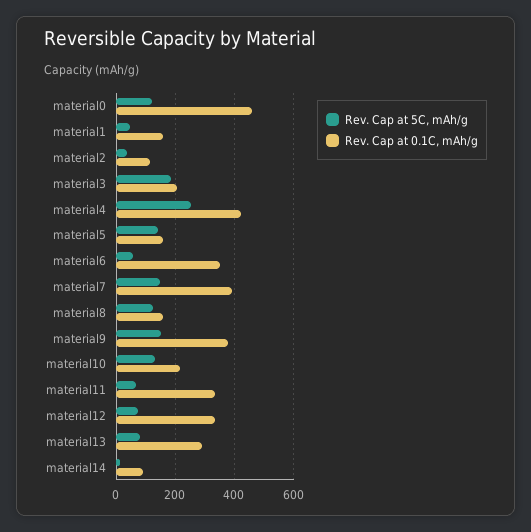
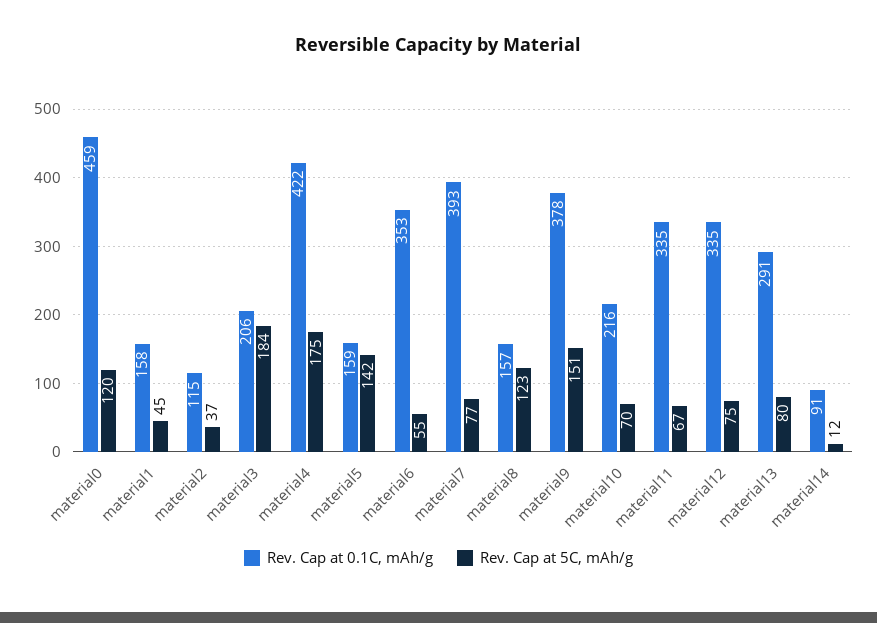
  {
    "Rev. Cap at 5C, mAh/g": {
      "material0": 120,
      "material1": 45,
      "material2": 37,
      "material3": 184,
-     "material4": 250,
+     "material4": 175,
      "material5": 142,
      "material6": 55,
-     "material7": 150,
+     "material7": 77,
      "material8": 123,
      "material9": 151,
-     "material10": 125,
+     "material10": 70,
      "material11": 67,
      "material12": 75,
      "material13": 80,
      "material14": 12
    },
    "Rev. Cap at 0.1C, mAh/g": {
      "material0": 459,
      "material1": 158,
      "material2": 115,
      "material3": 206,
      "material4": 422,
      "material5": 159,
      "material6": 353,
      "material7": 393,
      "material8": 157,
      "material9": 378,
      "material10": 216,
      "material11": 335,
      "material12": 335,
      "material13": 291,
      "material14": 91
    }
  }

